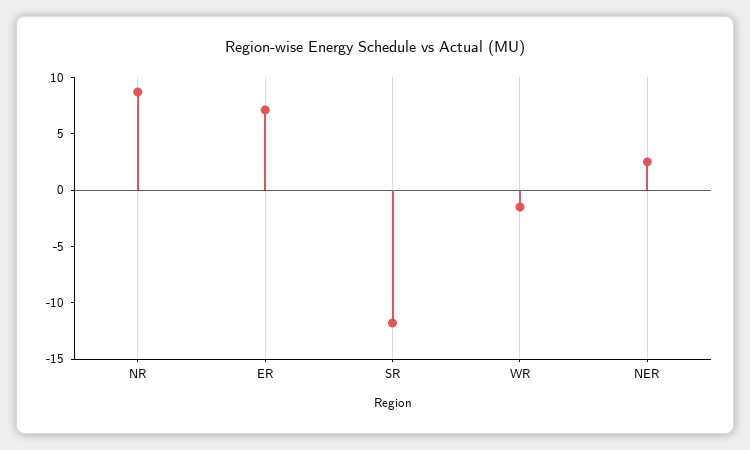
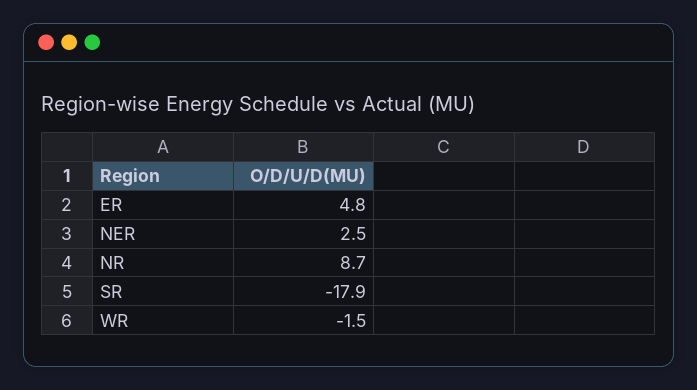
  {
    "NR": 8.7,
-   "ER": 7,
+   "ER": 4.8,
-   "SR": -12,
+   "SR": -17.9,
    "WR": -1.5,
    "NER": 2.5
  }

